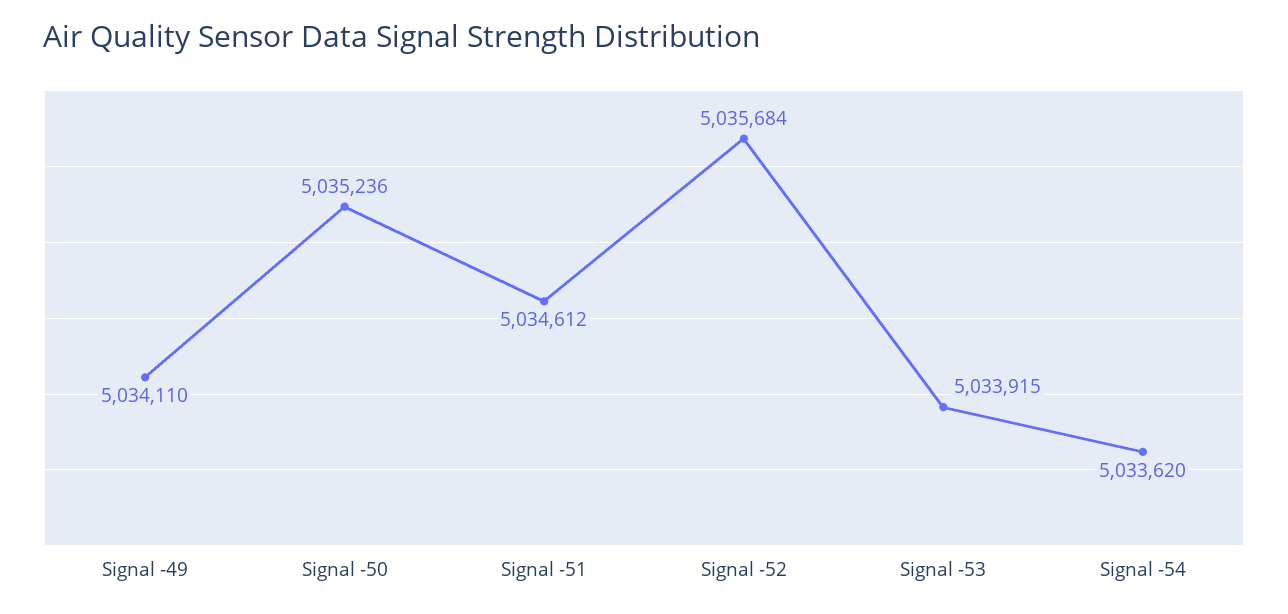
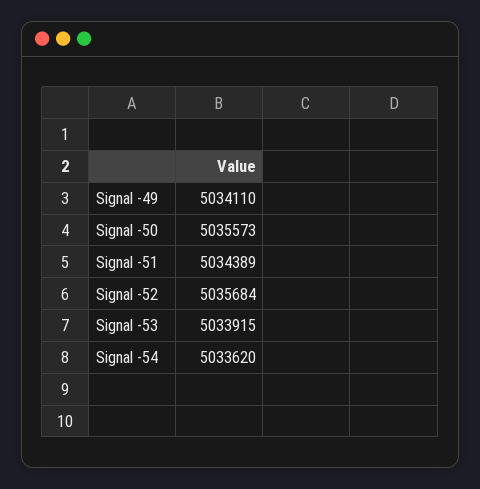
  {
    "Signal -49": 5034110,
-   "Signal -50": 5035236,
+   "Signal -50": 5035573,
-   "Signal -51": 5034612,
+   "Signal -51": 5034389,
    "Signal -52": 5035684,
    "Signal -53": 5033915,
    "Signal -54": 5033620
  }

